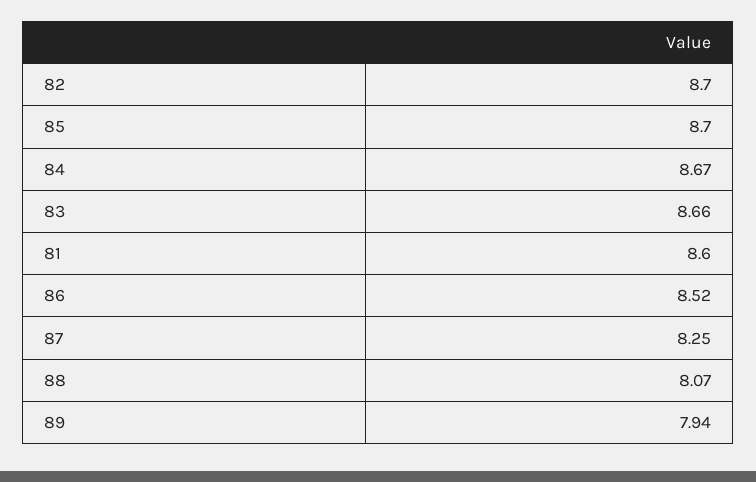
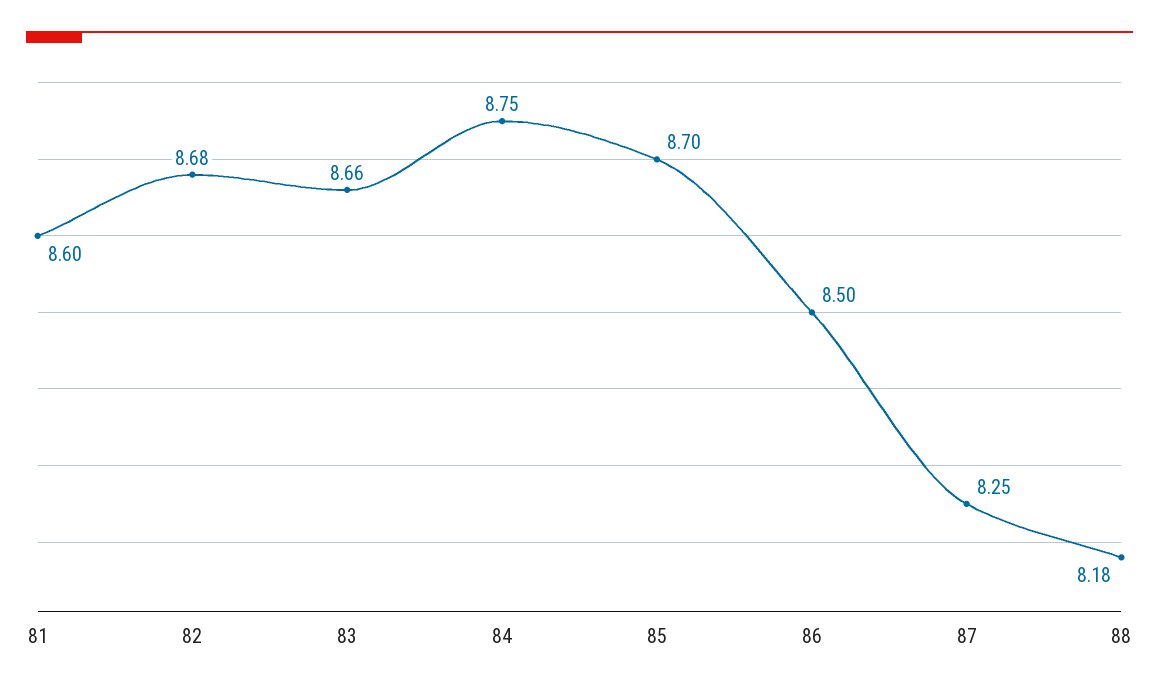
  {
-   "82": 8.7,
+   "82": 8.68,
    "85": 8.7,
-   "84": 8.67,
+   "84": 8.75,
    "83": 8.66,
    "81": 8.6,
-   "86": 8.52,
+   "86": 8.5,
    "87": 8.25,
-   "88": 8.07,
+   "88": 8.18
-   "89": 7.94
  }

